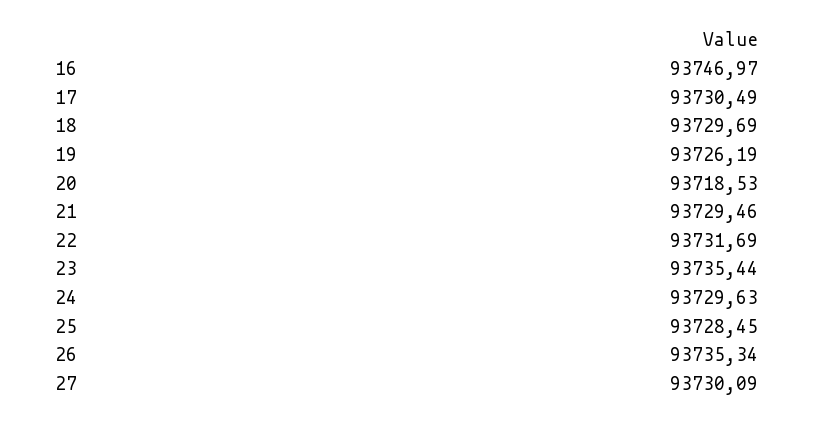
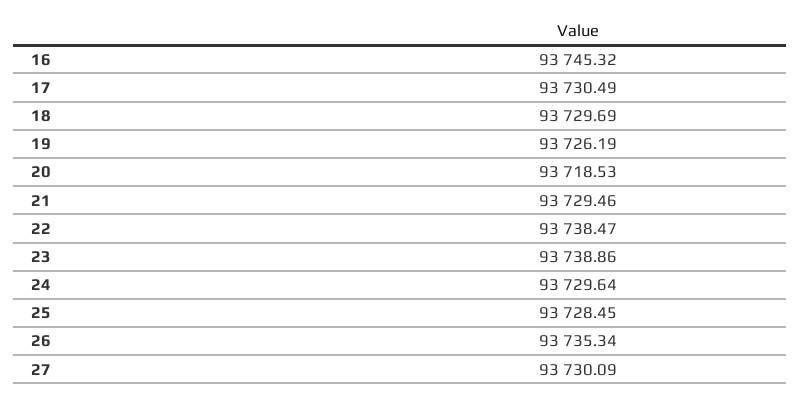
  {
-   "16": 93746.97,
+   "16": 93745.32,
    "17": 93730.49,
    "18": 93729.69,
    "19": 93726.19,
    "20": 93718.53,
    "21": 93729.46,
-   "22": 93731.69,
+   "22": 93738.47,
-   "23": 93735.44,
+   "23": 93738.86,
-   "24": 93729.63,
+   "24": 93729.64,
    "25": 93728.45,
    "26": 93735.34,
    "27": 93730.09
  }

